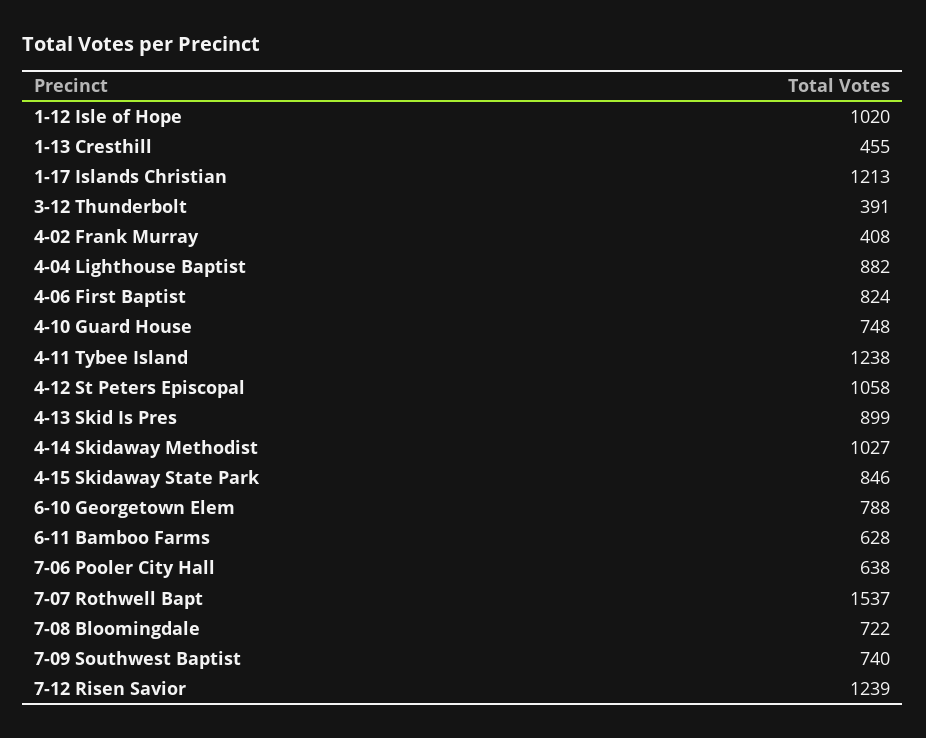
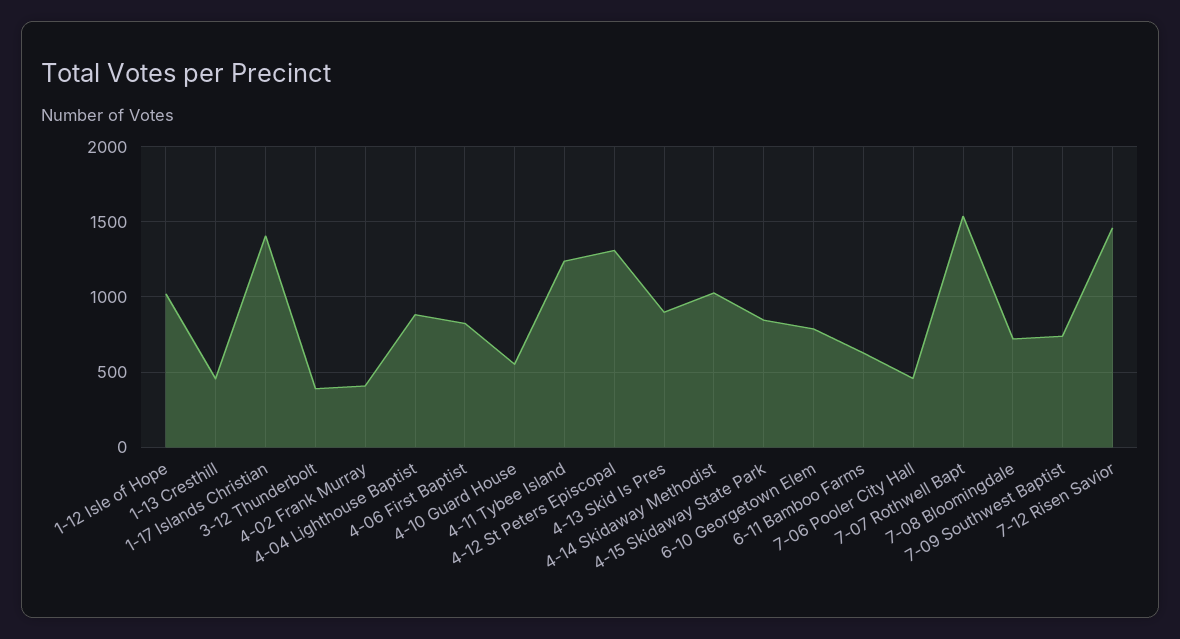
  {
    "1-12 Isle of Hope": 1020,
    "1-13 Cresthill": 455,
-   "1-17 Islands Christian": 1213,
+   "1-17 Islands Christian": 1400,
    "3-12 Thunderbolt": 391,
    "4-02 Frank Murray": 408,
    "4-04 Lighthouse Baptist": 882,
    "4-06 First Baptist": 824,
-   "4-10 Guard House": 748,
+   "4-10 Guard House": 550,
    "4-11 Tybee Island": 1238,
-   "4-12 St Peters Episcopal": 1058,
+   "4-12 St Peters Episcopal": 1300,
    "4-13 Skid Is Pres": 899,
    "4-14 Skidaway Methodist": 1027,
    "4-15 Skidaway State Park": 846,
    "6-10 Georgetown Elem": 788,
    "6-11 Bamboo Farms": 628,
-   "7-06 Pooler City Hall": 638,
+   "7-06 Pooler City Hall": 450,
    "7-07 Rothwell Bapt": 1537,
    "7-08 Bloomingdale": 722,
    "7-09 Southwest Baptist": 740,
-   "7-12 Risen Savior": 1239
+   "7-12 Risen Savior": 1450
  }

